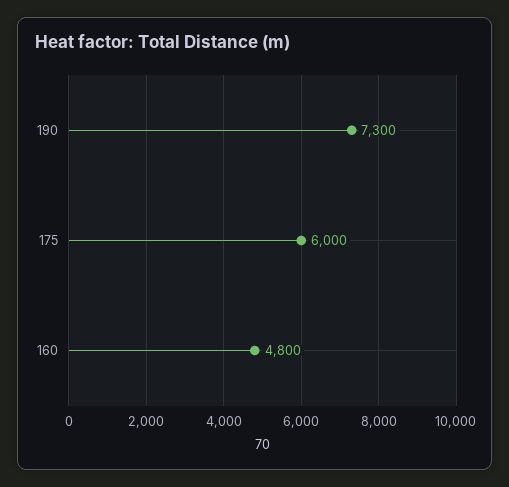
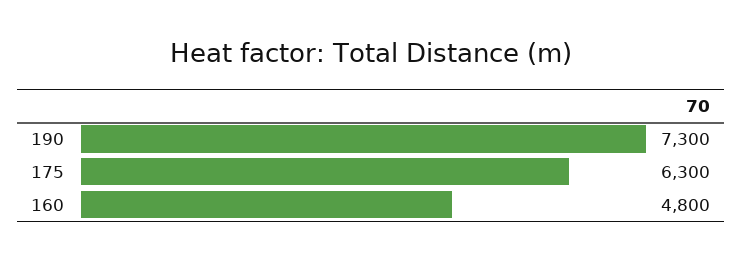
  {
    "190": 7300,
-   "175": 6000,
+   "175": 6300,
    "160": 4800
  }

